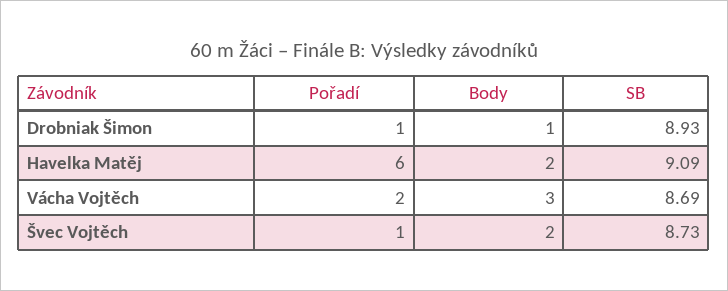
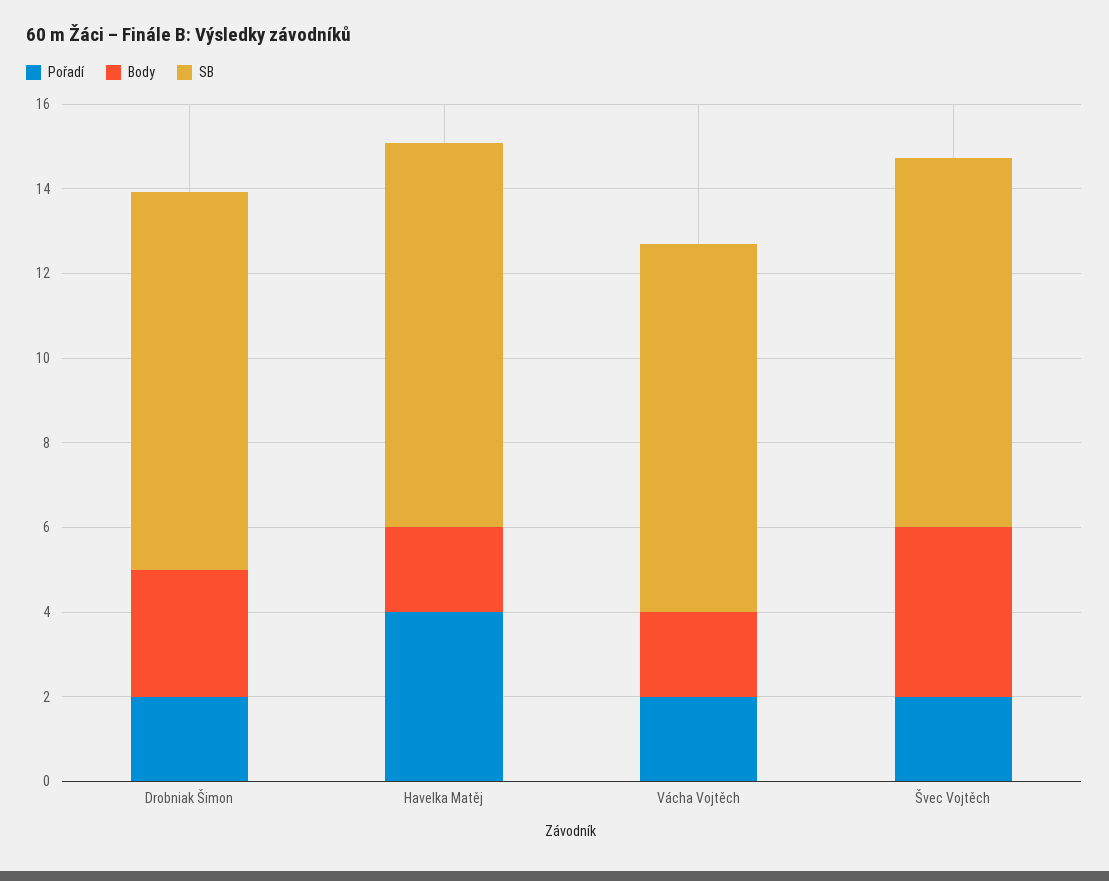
  {
    "Pořadí": {
-     "Drobniak Šimon": 1,
+     "Drobniak Šimon": 2,
-     "Havelka Matěj": 6,
+     "Havelka Matěj": 4,
      "Vácha Vojtěch": 2,
-     "Švec Vojtěch": 1
+     "Švec Vojtěch": 2
    },
    "Body": {
-     "Drobniak Šimon": 1,
+     "Drobniak Šimon": 3,
      "Havelka Matěj": 2,
-     "Vácha Vojtěch": 3,
+     "Vácha Vojtěch": 2,
-     "Švec Vojtěch": 2
+     "Švec Vojtěch": 4
    },
    "SB": {
      "Drobniak Šimon": 8.93,
      "Havelka Matěj": 9.09,
      "Vácha Vojtěch": 8.69,
      "Švec Vojtěch": 8.73
    }
  }

